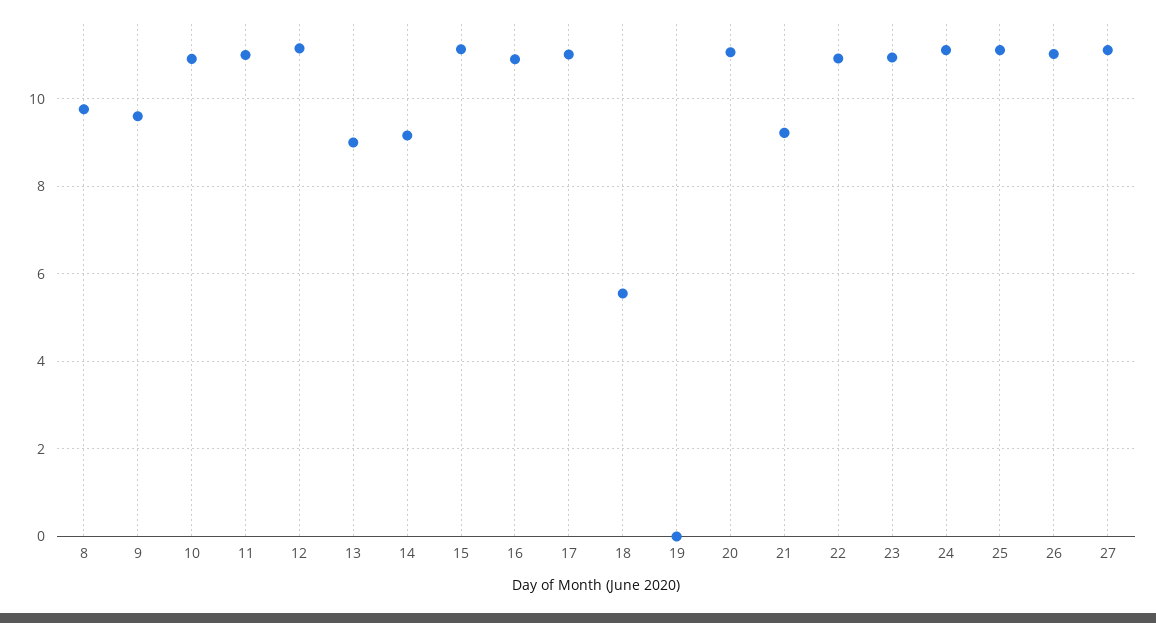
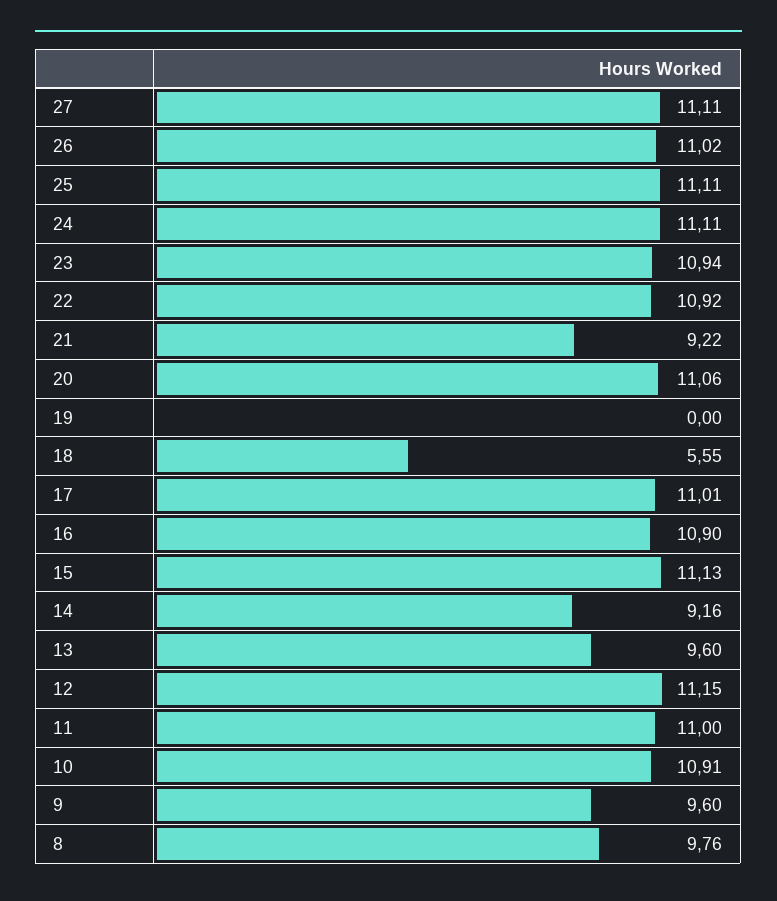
  {
    "8": 9.76,
    "9": 9.6,
    "10": 10.91,
    "11": 11,
    "12": 11.15,
-   "13": 9,
+   "13": 9.6,
    "14": 9.16,
    "15": 11.13,
    "16": 10.9,
    "17": 11.01,
    "18": 5.55,
    "19": 0,
    "20": 11.06,
    "21": 9.22,
    "22": 10.92,
    "23": 10.94,
    "24": 11.11,
    "25": 11.11,
    "26": 11.02,
    "27": 11.11
  }

